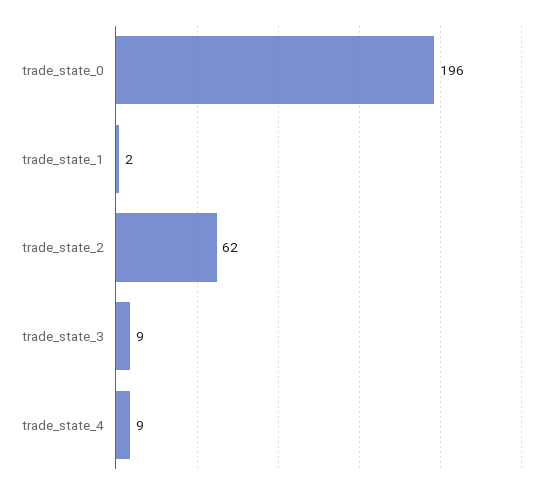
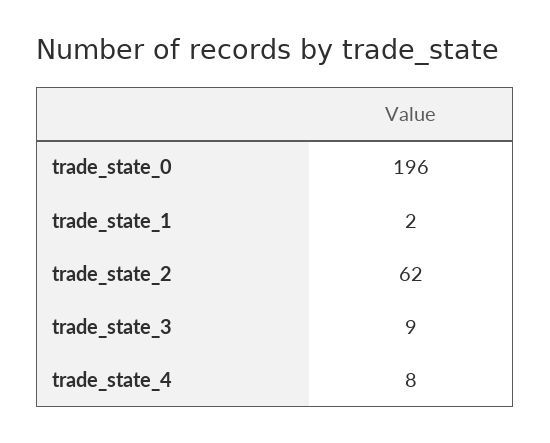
  {
    "trade_state_0": 196,
    "trade_state_1": 2,
    "trade_state_2": 62,
    "trade_state_3": 9,
-   "trade_state_4": 9
+   "trade_state_4": 8
  }

